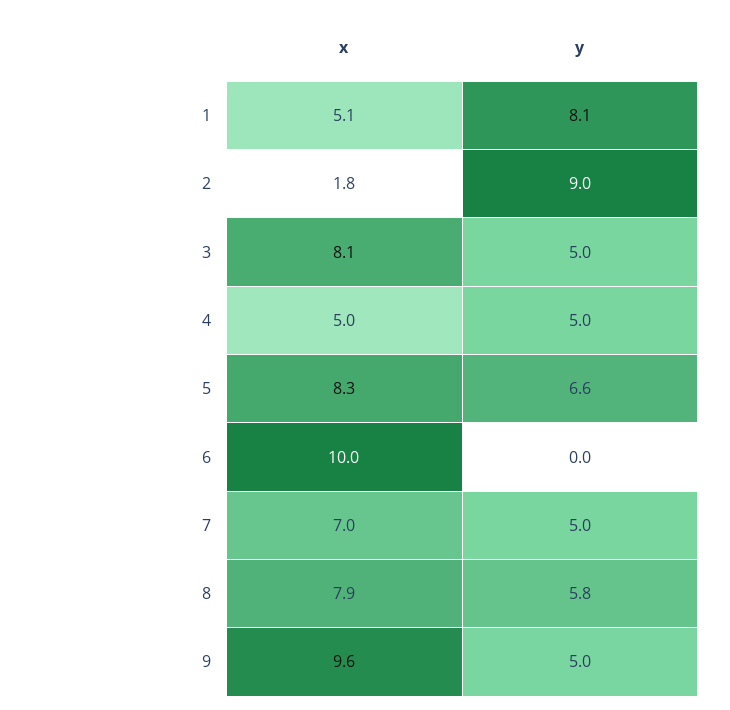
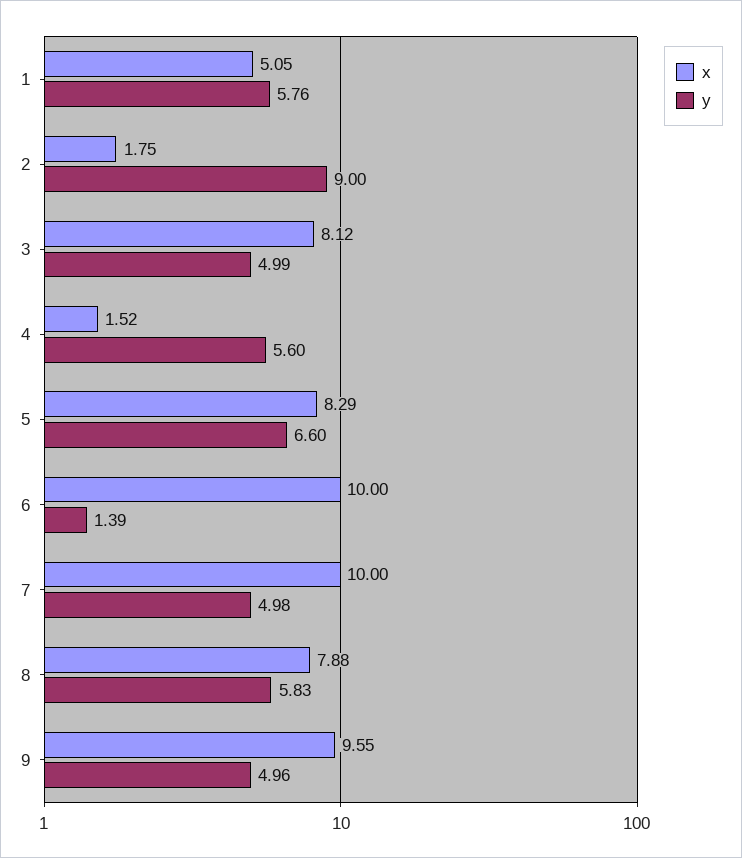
  {
    "x": {
      "1": 5.05,
      "2": 1.75,
      "3": 8.12,
-     "4": 5,
+     "4": 1.52,
      "5": 8.29,
      "6": 10,
-     "7": 7,
+     "7": 10,
      "8": 7.88,
      "9": 9.55
    },
    "y": {
-     "1": 8.1,
+     "1": 5.76,
      "2": 9,
      "3": 4.99,
-     "4": 5,
+     "4": 5.6,
      "5": 6.6,
-     "6": 0,
+     "6": 1.39,
      "7": 4.98,
      "8": 5.83,
      "9": 4.96
    }
  }

